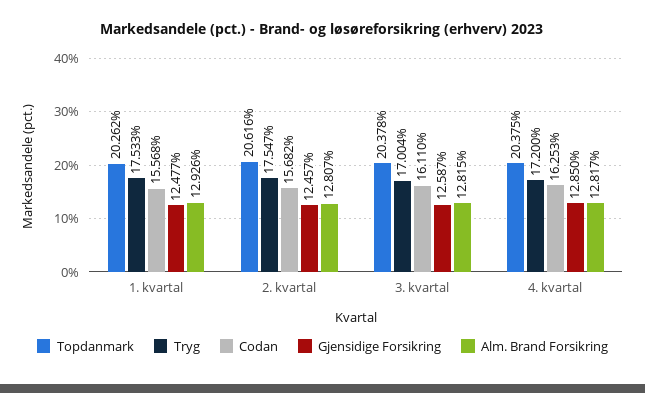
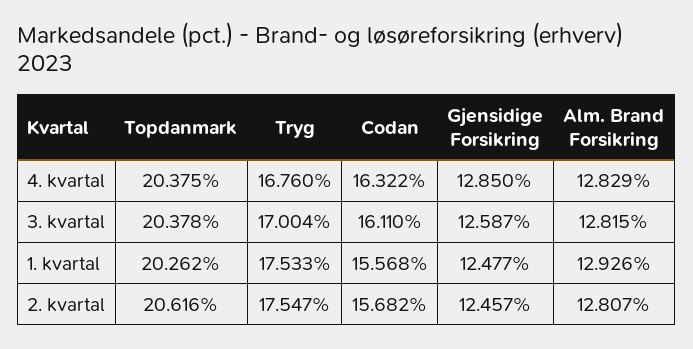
  {
    "Topdanmark": {
      "1. kvartal": 20.262,
      "2. kvartal": 20.616,
      "3. kvartal": 20.378,
      "4. kvartal": 20.375
    },
    "Tryg": {
      "1. kvartal": 17.533,
      "2. kvartal": 17.547,
      "3. kvartal": 17.004,
-     "4. kvartal": 17.2
+     "4. kvartal": 16.76
    },
    "Codan": {
      "1. kvartal": 15.568,
      "2. kvartal": 15.682,
      "3. kvartal": 16.11,
-     "4. kvartal": 16.253
+     "4. kvartal": 16.322
    },
    "Gjensidige Forsikring": {
      "1. kvartal": 12.477,
      "2. kvartal": 12.457,
      "3. kvartal": 12.587,
      "4. kvartal": 12.85
    },
    "Alm. Brand Forsikring": {
      "1. kvartal": 12.926,
      "2. kvartal": 12.807,
      "3. kvartal": 12.815,
-     "4. kvartal": 12.817
+     "4. kvartal": 12.829
    }
  }

